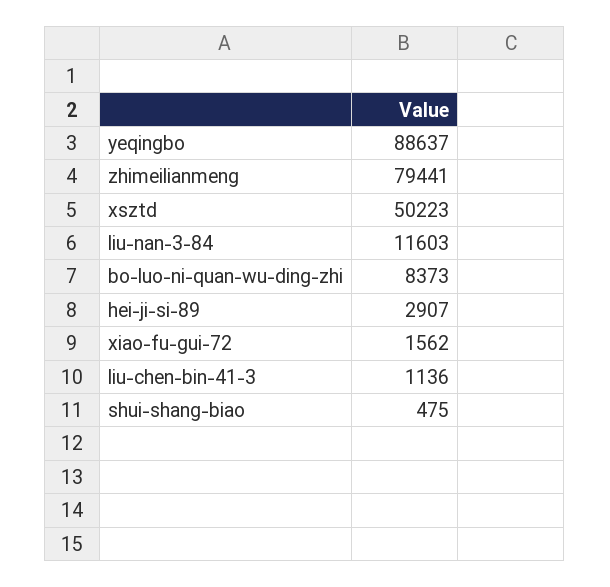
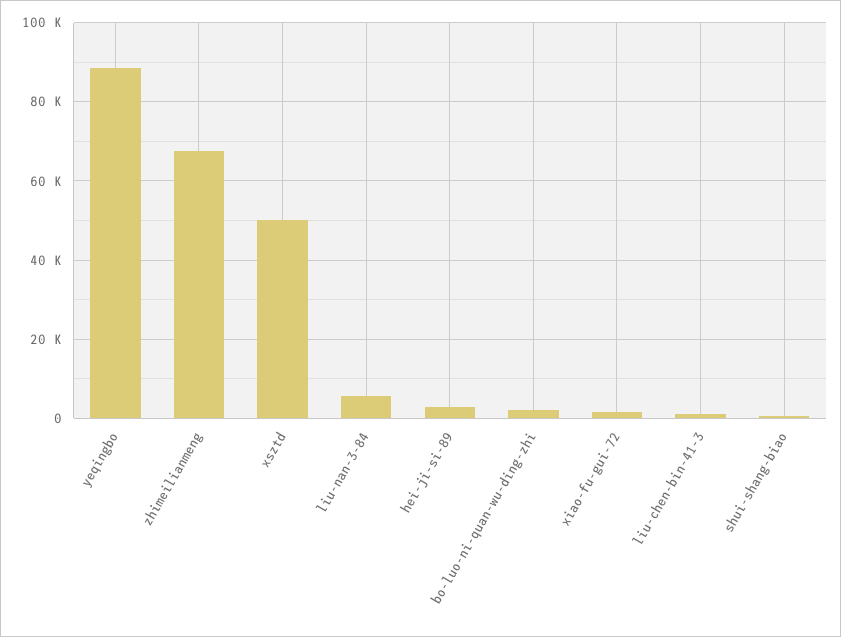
  {
    "yeqingbo": 88637,
-   "zhimeilianmeng": 79441,
+   "zhimeilianmeng": 68000,
    "xsztd": 50223,
-   "liu-nan-3-84": 11603,
+   "liu-nan-3-84": 6000,
-   "bo-luo-ni-quan-wu-ding-zhi": 8373,
+   "bo-luo-ni-quan-wu-ding-zhi": 2000,
    "hei-ji-si-89": 2907,
    "xiao-fu-gui-72": 1562,
    "liu-chen-bin-41-3": 1136,
    "shui-shang-biao": 475
  }

